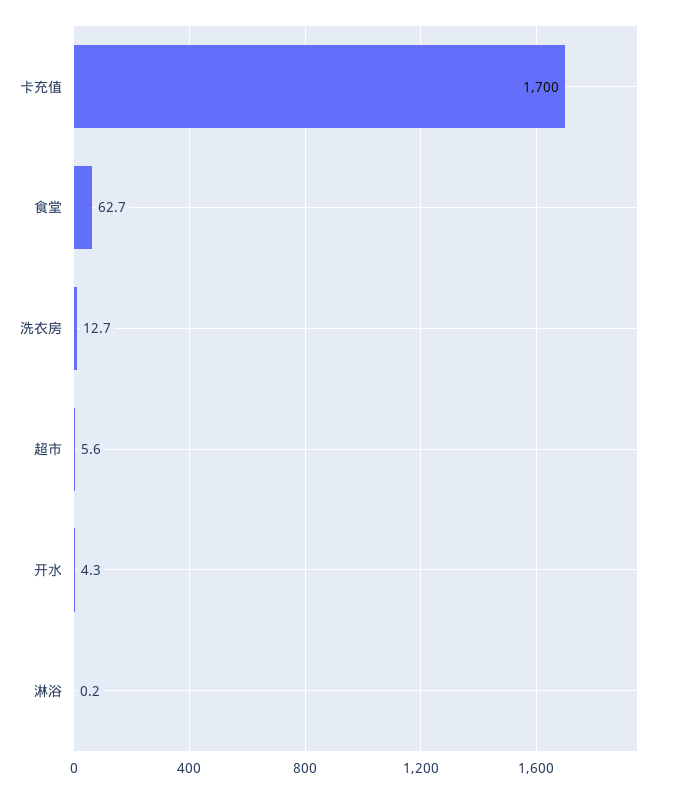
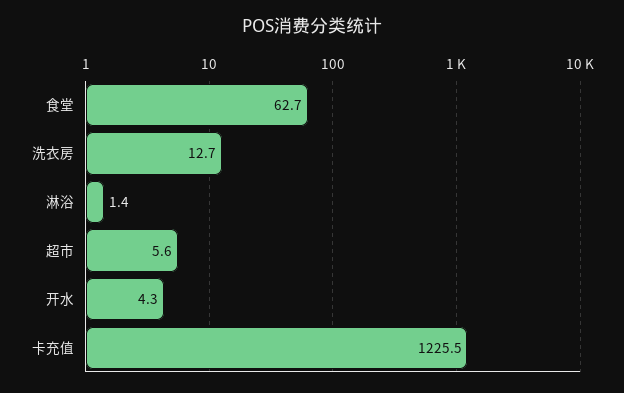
  {
-   "卡充值": 1700,
+   "卡充值": 1225.5,
    "食堂": 62.7,
    "洗衣房": 12.7,
    "超市": 5.6,
    "开水": 4.3,
-   "淋浴": 0.2
+   "淋浴": 1.4
  }

